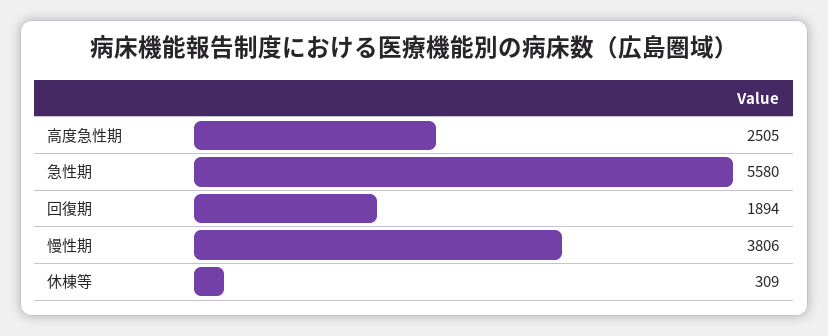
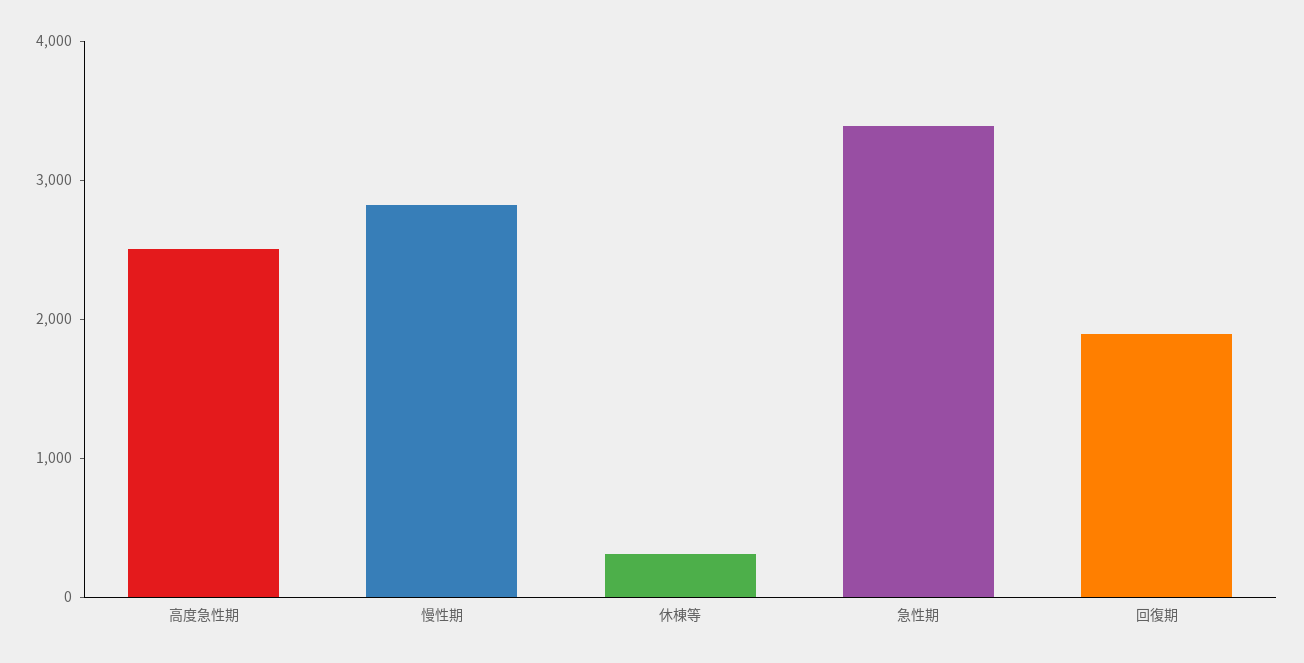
  {
    "高度急性期": 2505,
-   "急性期": 5580,
+   "急性期": 3400,
    "回復期": 1894,
-   "慢性期": 3806,
+   "慢性期": 2800,
    "休棟等": 309
  }

